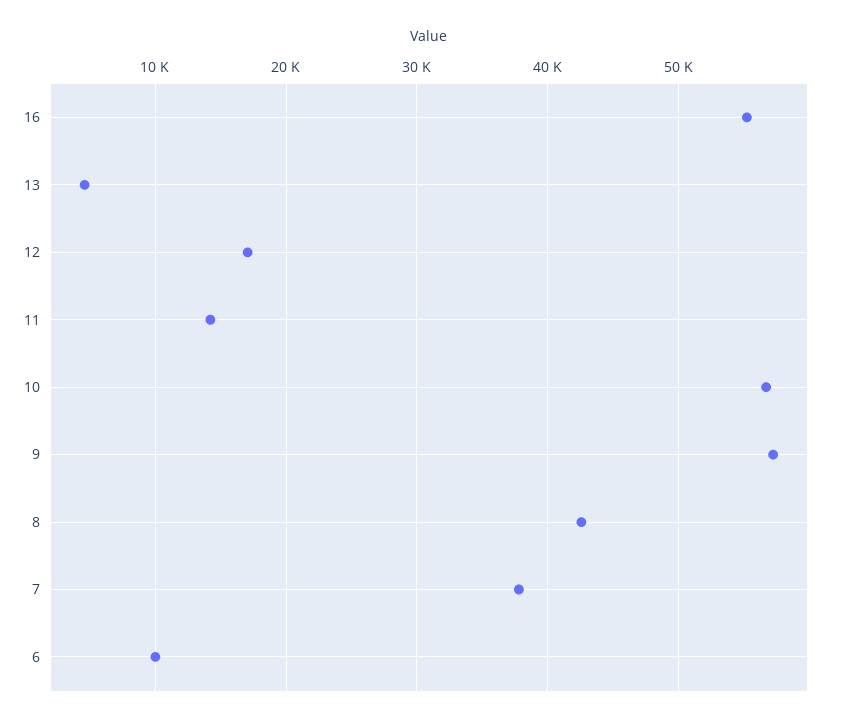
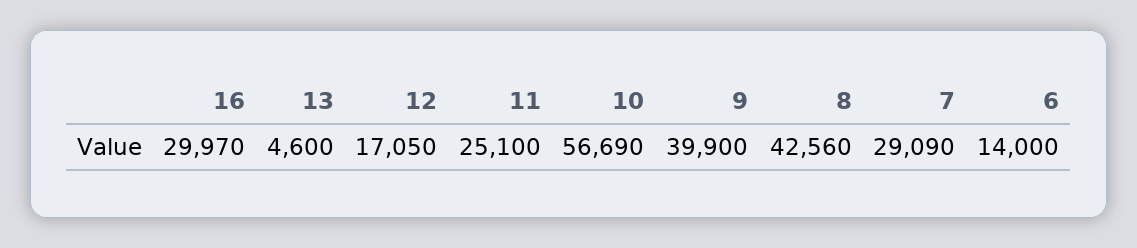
  {
-   "16": 55000,
+   "16": 29970,
    "13": 4600,
    "12": 17050,
-   "11": 14000,
+   "11": 25100,
    "10": 56690,
-   "9": 57000,
+   "9": 39900,
    "8": 42560,
-   "7": 38000,
+   "7": 29090,
-   "6": 10000
+   "6": 14000
  }

